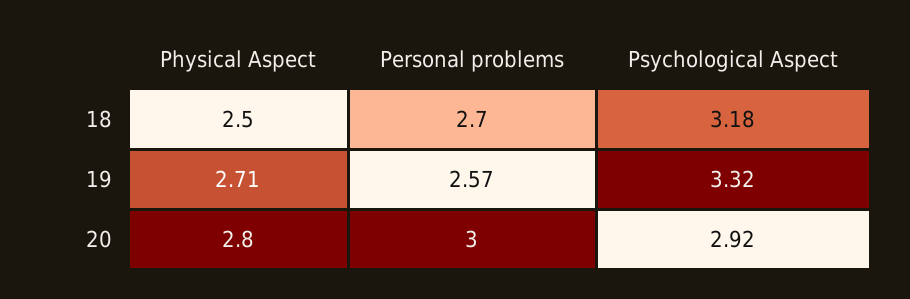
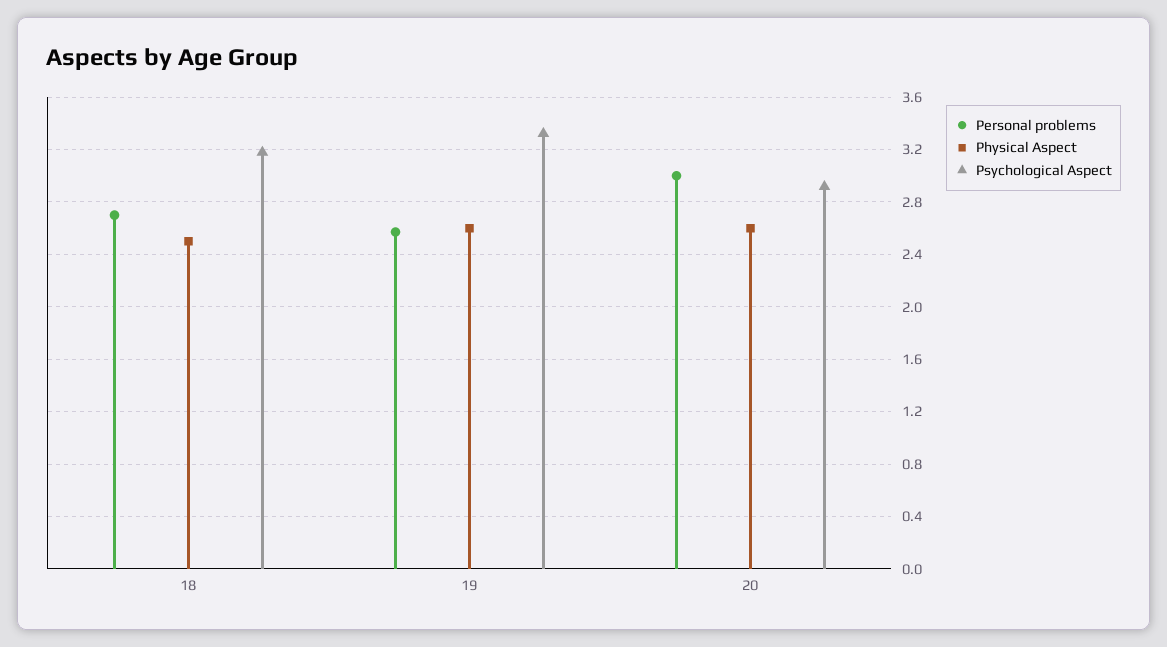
  {
    "Physical Aspect": {
      "18": 2.5,
-     "19": 2.71,
+     "19": 2.6,
-     "20": 2.8
+     "20": 2.6
    },
    "Personal problems": {
      "18": 2.7,
      "19": 2.57,
      "20": 3
    },
    "Psychological Aspect": {
      "18": 3.18,
      "19": 3.32,
      "20": 2.92
    }
  }

